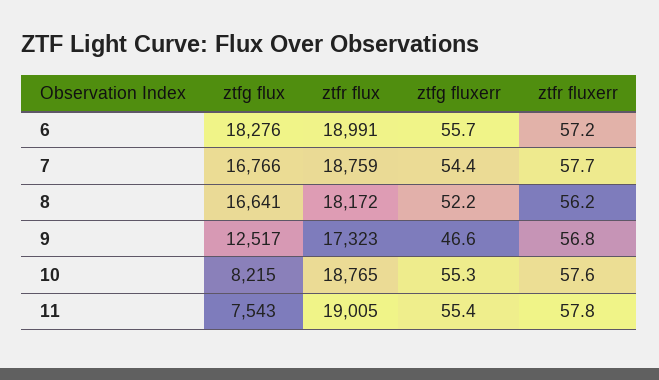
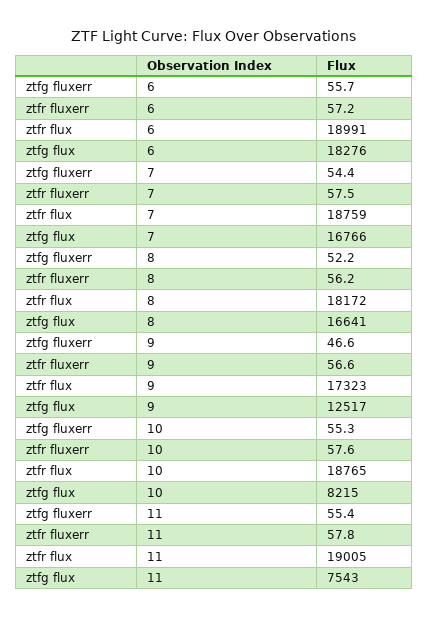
  {
    "ztfg flux": {
      "6": 18276,
      "7": 16766,
      "8": 16641,
      "9": 12517,
      "10": 8215,
      "11": 7543
    },
    "ztfr flux": {
      "6": 18991,
      "7": 18759,
      "8": 18172,
      "9": 17323,
      "10": 18765,
      "11": 19005
    },
    "ztfg fluxerr": {
      "6": 55.7,
      "7": 54.4,
      "8": 52.2,
      "9": 46.6,
      "10": 55.3,
      "11": 55.4
    },
    "ztfr fluxerr": {
      "6": 57.2,
-     "7": 57.7,
+     "7": 57.5,
      "8": 56.2,
-     "9": 56.8,
+     "9": 56.6,
      "10": 57.6,
      "11": 57.8
    }
  }

